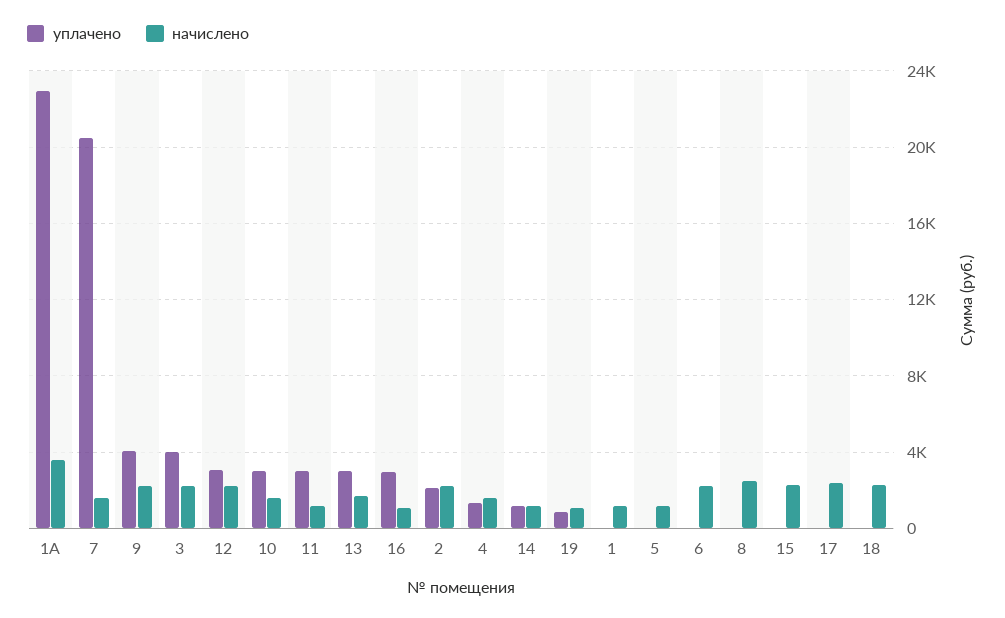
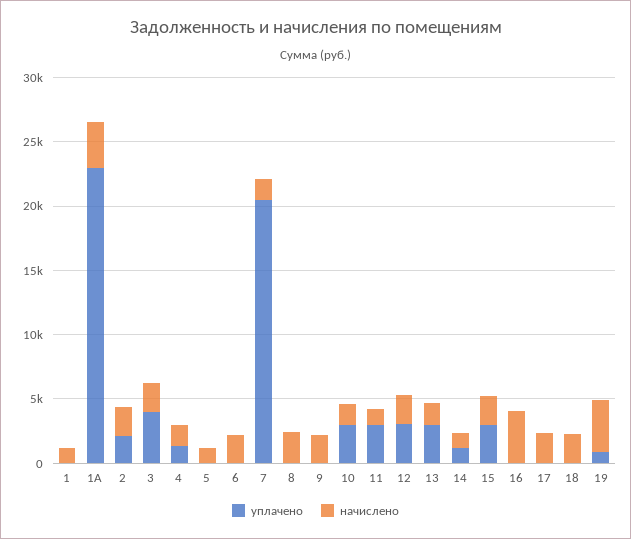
  {
    "уплачено": {
      "1А": 23000,
      "7": 20500,
-     "9": 4000,
+     "9": 0,
      "3": 4000,
      "12": 3000,
      "10": 3000,
      "11": 3000,
      "13": 3000,
-     "16": 3000,
+     "16": 0,
      "2": 2000,
      "4": 1500,
      "14": 1000,
      "19": 1000,
      "1": 0,
      "5": 0,
      "6": 0,
      "8": 0,
-     "15": 0,
+     "15": 3000,
      "17": 0,
      "18": 0
    },
    "начислено": {
      "1А": 3500,
      "7": 1500,
      "9": 2000,
      "3": 2000,
      "12": 2000,
      "10": 1500,
      "11": 1000,
      "13": 1500,
-     "16": 1000,
+     "16": 4000,
      "2": 2000,
      "4": 1500,
      "14": 1000,
-     "19": 1000,
+     "19": 4000,
      "1": 1000,
      "5": 1000,
      "6": 2000,
      "8": 2500,
      "15": 2500,
      "17": 2500,
      "18": 2500
    }
  }

